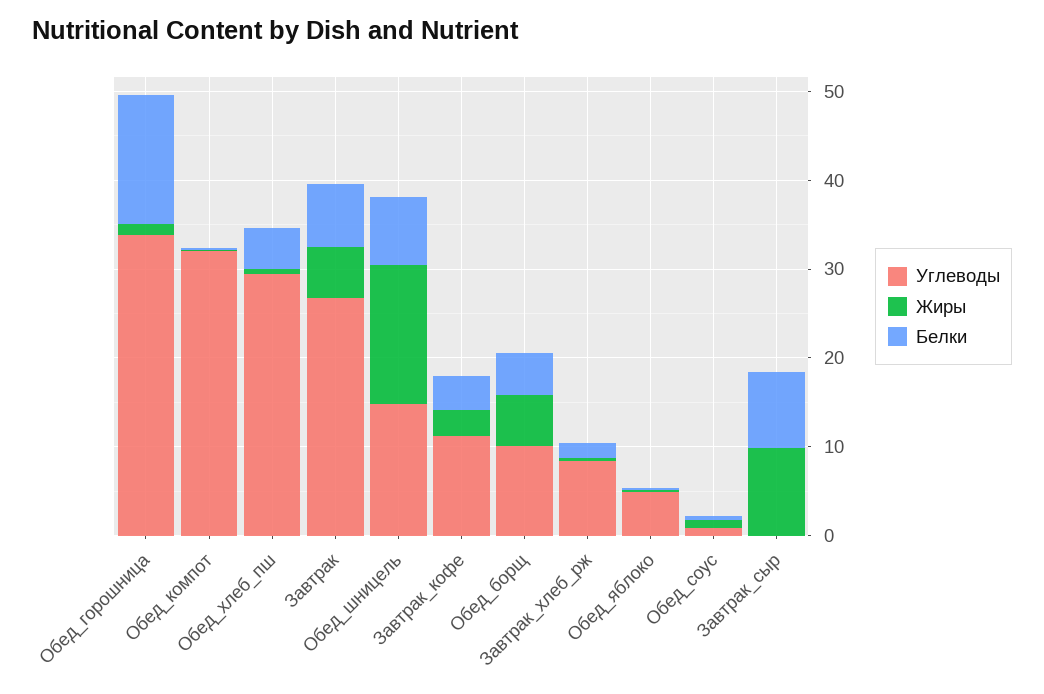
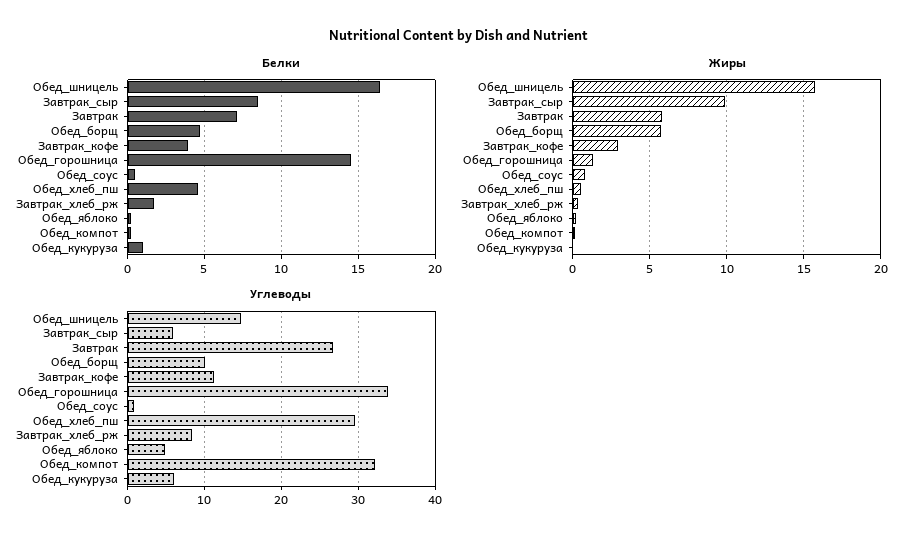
  {
    "Углеводы": {
      "Обед_горошница": 34,
      "Обед_компот": 32,
      "Обед_хлеб_пш": 30,
      "Завтрак": 27,
      "Обед_шницель": 15,
      "Завтрак_кофе": 11,
      "Обед_борщ": 10,
      "Завтрак_хлеб_рж": 8,
      "Обед_яблоко": 5,
      "Обед_соус": 1,
-     "Завтрак_сыр": 0
+     "Завтрак_сыр": 6,
+     "Обед_кукуруза": 6
    },
    "Жиры": {
      "Обед_горошница": 1.5,
      "Обед_компот": 0,
      "Обед_хлеб_пш": 0.5,
      "Завтрак": 6,
      "Обед_шницель": 15.5,
      "Завтрак_кофе": 3,
      "Обед_борщ": 5.5,
      "Завтрак_хлеб_рж": 0.5,
      "Обед_яблоко": 0,
      "Обед_соус": 1,
-     "Завтрак_сыр": 10
+     "Завтрак_сыр": 10,
+     "Обед_кукуруза": 0
    },
    "Белки": {
      "Обед_горошница": 14.5,
      "Обед_компот": 0,
      "Обед_хлеб_пш": 4.5,
      "Завтрак": 7,
-     "Обед_шницель": 8,
+     "Обед_шницель": 16.5,
      "Завтрак_кофе": 4,
      "Обед_борщ": 4.5,
      "Завтрак_хлеб_рж": 1.5,
      "Обед_яблоко": 0,
      "Обед_соус": 0.5,
-     "Завтрак_сыр": 8.5
+     "Завтрак_сыр": 8.5,
+     "Обед_кукуруза": 1
    }
  }

